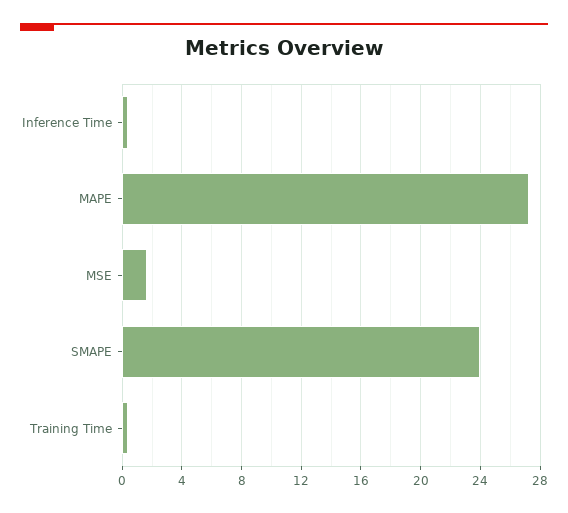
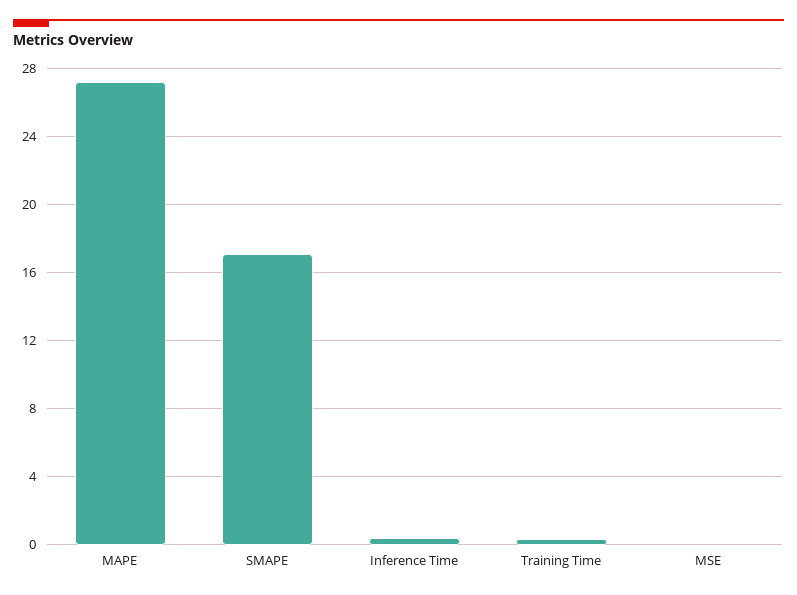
  {
    "Inference Time": 0.5,
    "MAPE": 27,
-   "MSE": 1.5,
+   "MSE": 0,
-   "SMAPE": 24,
+   "SMAPE": 17,
    "Training Time": 0.5
  }

